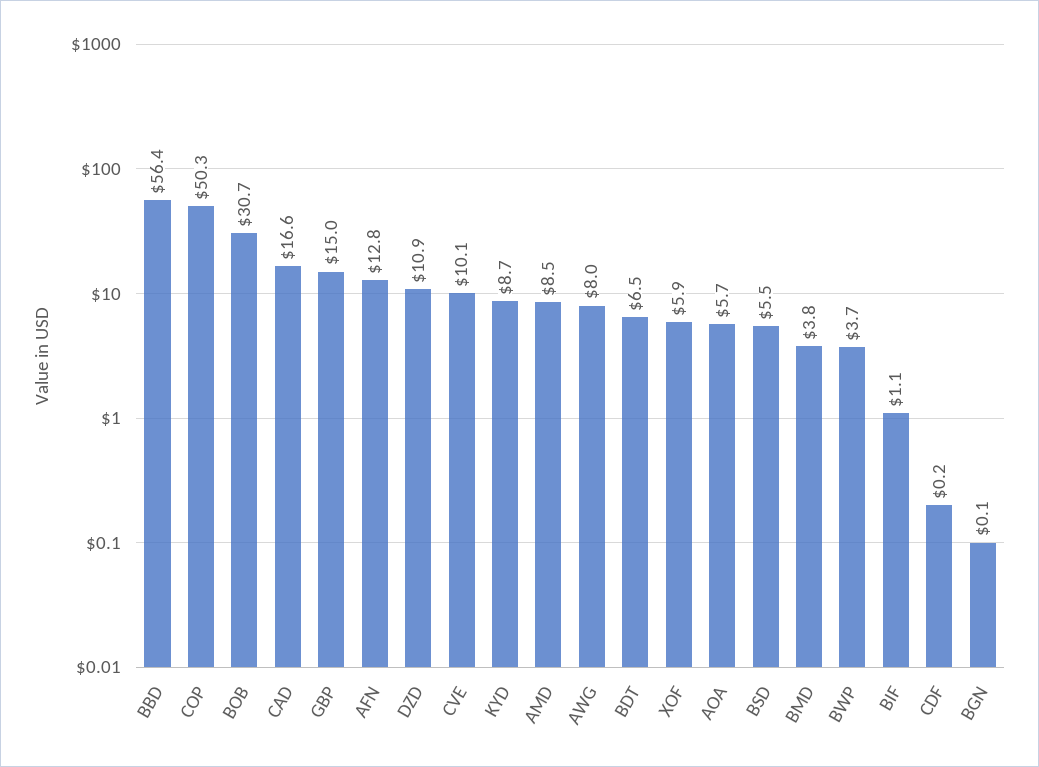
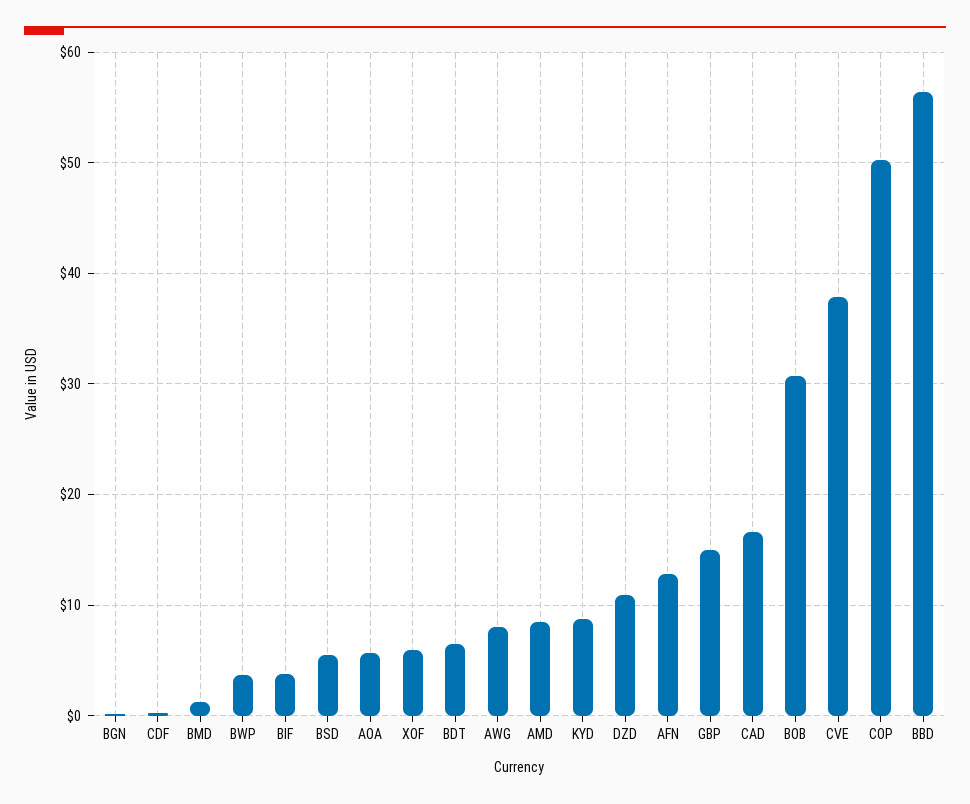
  {
    "BBD": 56.4,
    "COP": 50.3,
    "BOB": 30.7,
    "CAD": 16.6,
    "GBP": 15,
    "AFN": 12.8,
    "DZD": 10.9,
-   "CVE": 10.1,
+   "CVE": 38,
    "KYD": 8.7,
    "AMD": 8.5,
    "AWG": 8,
    "BDT": 6.5,
    "XOF": 5.9,
    "AOA": 5.7,
    "BSD": 5.5,
-   "BMD": 3.8,
+   "BMD": 1,
    "BWP": 3.7,
-   "BIF": 1.1,
+   "BIF": 4,
    "CDF": 0.2,
    "BGN": 0.1
  }

